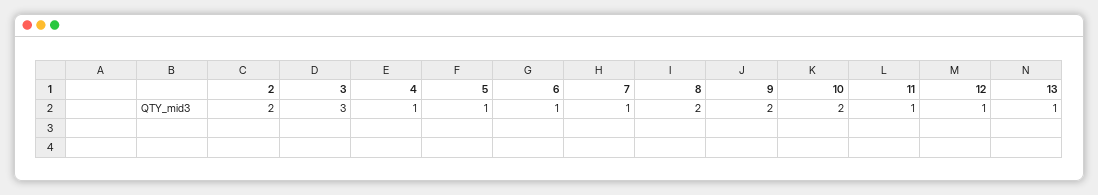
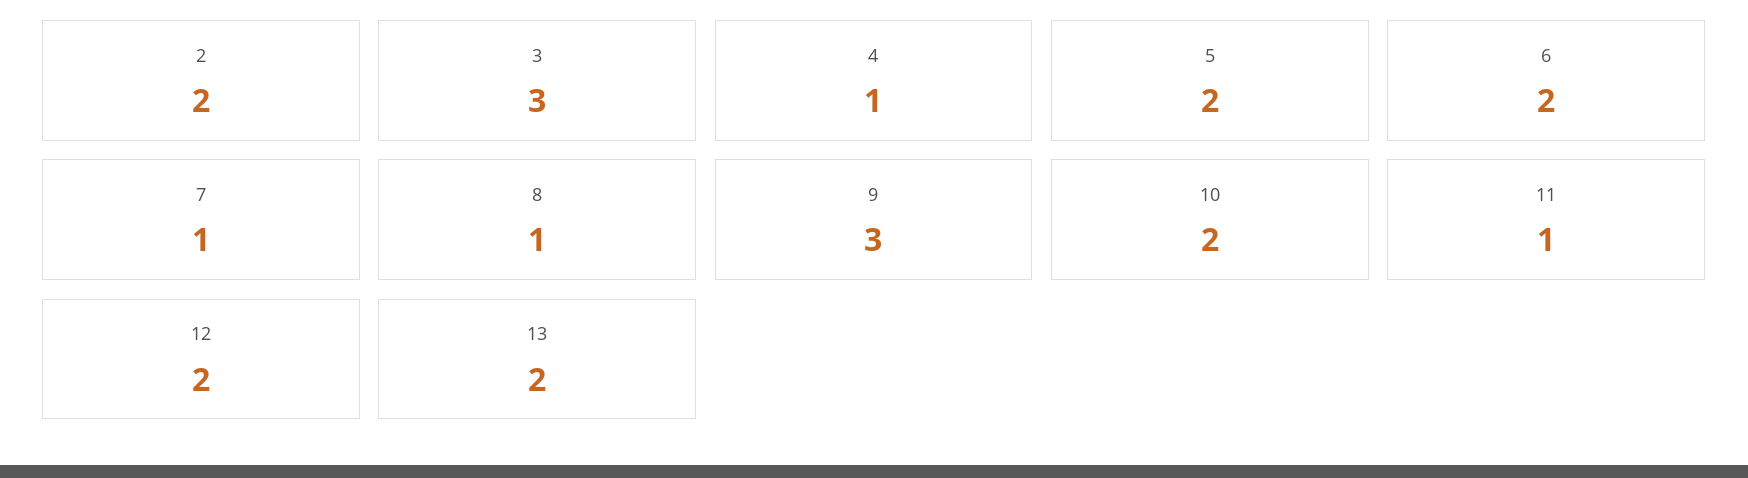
  {
    "2": 2,
    "3": 3,
    "4": 1,
-   "5": 1,
+   "5": 2,
-   "6": 1,
+   "6": 2,
    "7": 1,
-   "8": 2,
+   "8": 1,
-   "9": 2,
+   "9": 3,
    "10": 2,
    "11": 1,
-   "12": 1,
+   "12": 2,
-   "13": 1
+   "13": 2
  }

